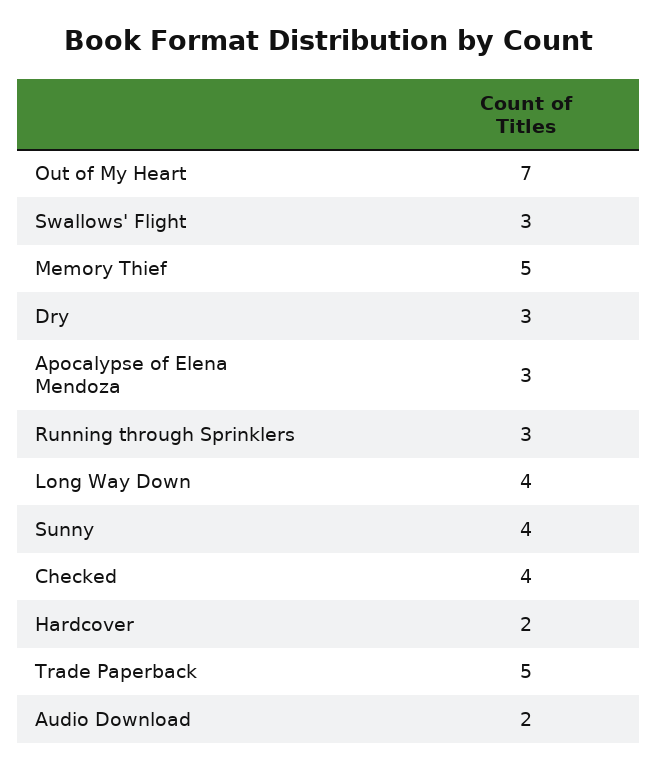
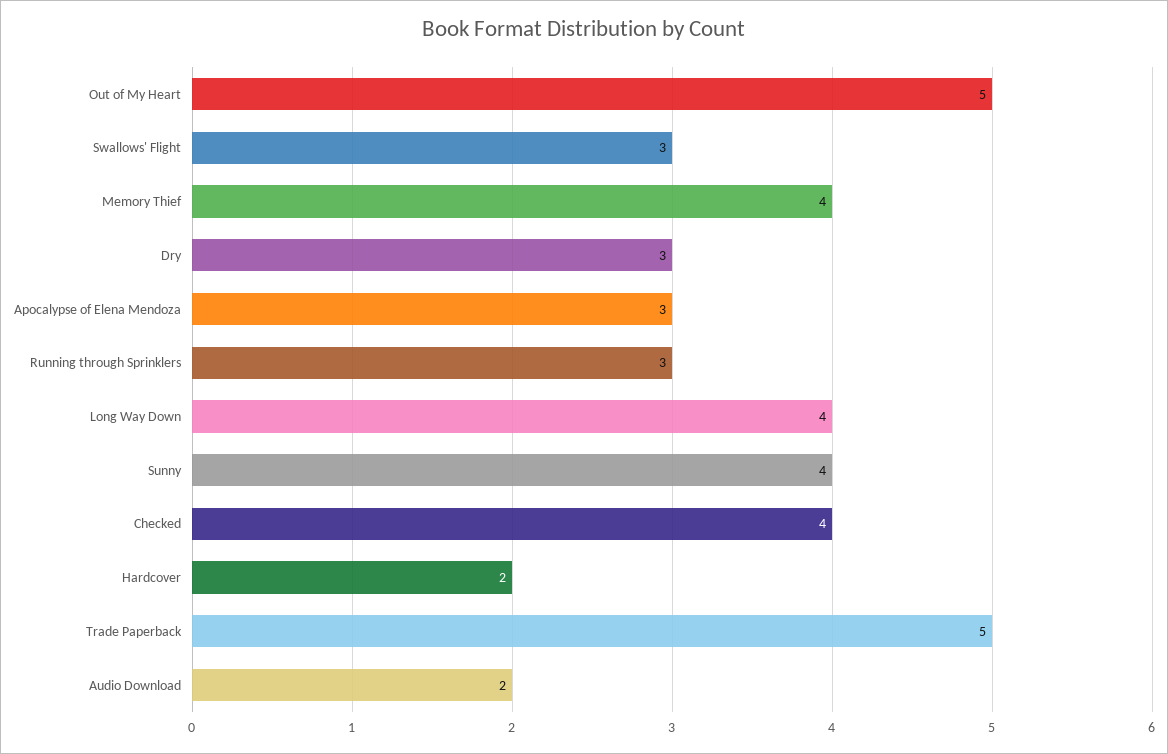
  {
-   "Out of My Heart": 7,
+   "Out of My Heart": 5,
    "Swallows' Flight": 3,
-   "Memory Thief": 5,
+   "Memory Thief": 4,
    "Dry": 3,
    "Apocalypse of Elena Mendoza": 3,
    "Running through Sprinklers": 3,
    "Long Way Down": 4,
    "Sunny": 4,
    "Checked": 4,
    "Hardcover": 2,
    "Trade Paperback": 5,
    "Audio Download": 2
  }

